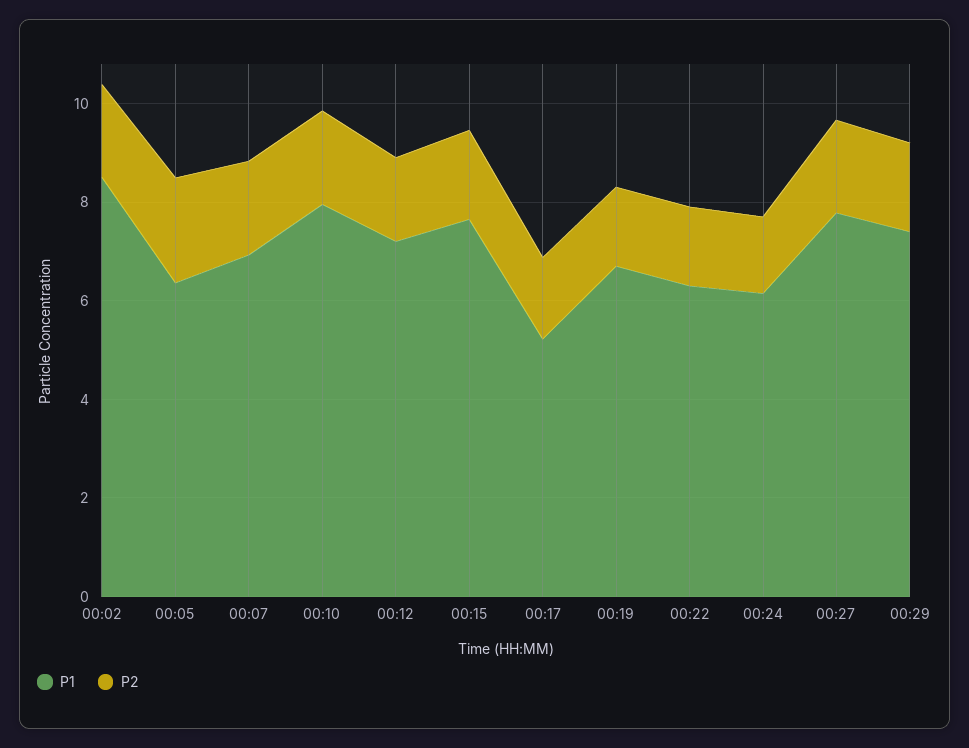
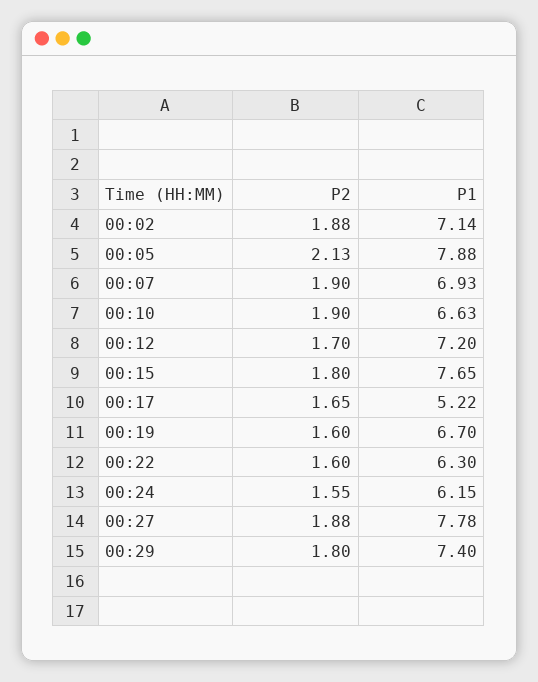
  {
    "P1": {
-     "00:02": 8.5,
+     "00:02": 7.14,
-     "00:05": 6.5,
+     "00:05": 7.88,
      "00:07": 6.93,
-     "00:10": 8,
+     "00:10": 6.63,
      "00:12": 7.2,
      "00:15": 7.65,
      "00:17": 5.22,
      "00:19": 6.7,
      "00:22": 6.3,
      "00:24": 6.15,
      "00:27": 7.78,
      "00:29": 7.4
    },
    "P2": {
      "00:02": 1.88,
      "00:05": 2.13,
      "00:07": 1.9,
      "00:10": 1.9,
      "00:12": 1.7,
      "00:15": 1.8,
      "00:17": 1.65,
      "00:19": 1.6,
      "00:22": 1.6,
      "00:24": 1.55,
      "00:27": 1.88,
      "00:29": 1.8
    }
  }

